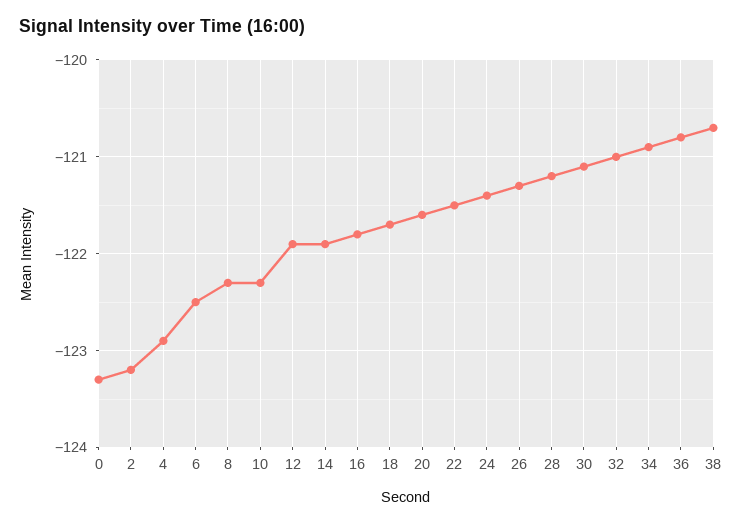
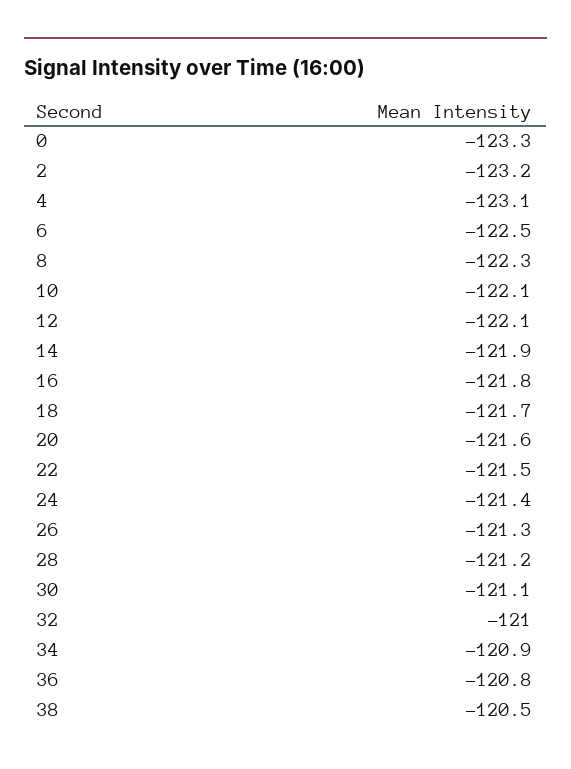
  {
    "0": -123.3,
    "2": -123.2,
-   "4": -122.9,
+   "4": -123.1,
    "6": -122.5,
    "8": -122.3,
-   "10": -122.3,
+   "10": -122.1,
-   "12": -121.9,
+   "12": -122.1,
    "14": -121.9,
    "16": -121.8,
    "18": -121.7,
    "20": -121.6,
    "22": -121.5,
    "24": -121.4,
    "26": -121.3,
    "28": -121.2,
    "30": -121.1,
    "32": -121,
    "34": -120.9,
    "36": -120.8,
-   "38": -120.7
+   "38": -120.5
  }

